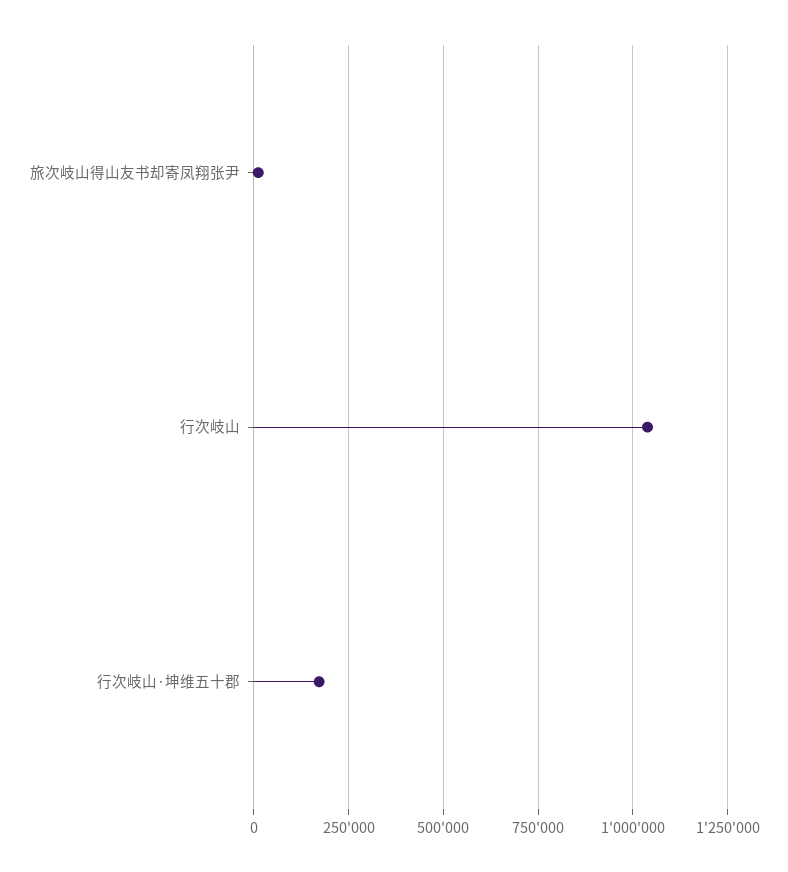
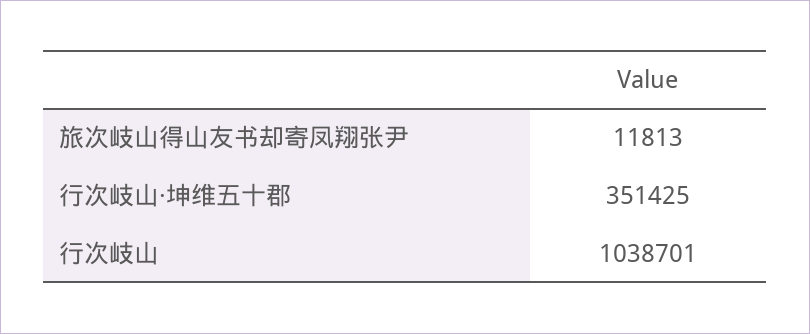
  {
    "旅次岐山得山友书却寄凤翔张尹": 11813,
    "行次岐山": 1038701,
-   "行次岐山·坤维五十郡": 175000
+   "行次岐山·坤维五十郡": 351425
  }

